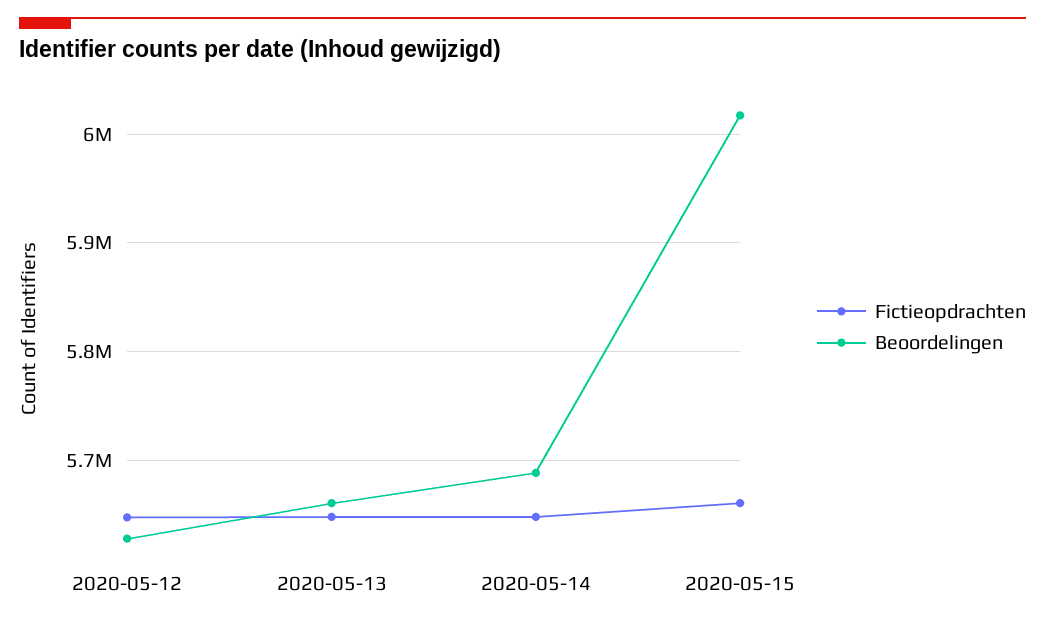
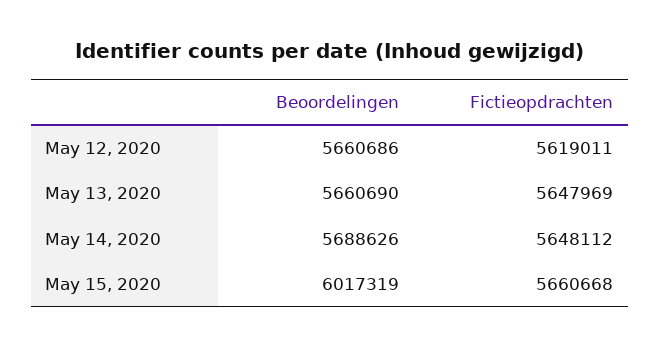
  {
    "Fictieopdrachten": {
-     "2020-05-12": 5650000,
+     "2020-05-12": 5619011,
      "2020-05-13": 5647969,
      "2020-05-14": 5648112,
      "2020-05-15": 5660668
    },
    "Beoordelingen": {
-     "2020-05-12": 5630000,
+     "2020-05-12": 5660686,
      "2020-05-13": 5660690,
      "2020-05-14": 5688626,
      "2020-05-15": 6017319
    }
  }

